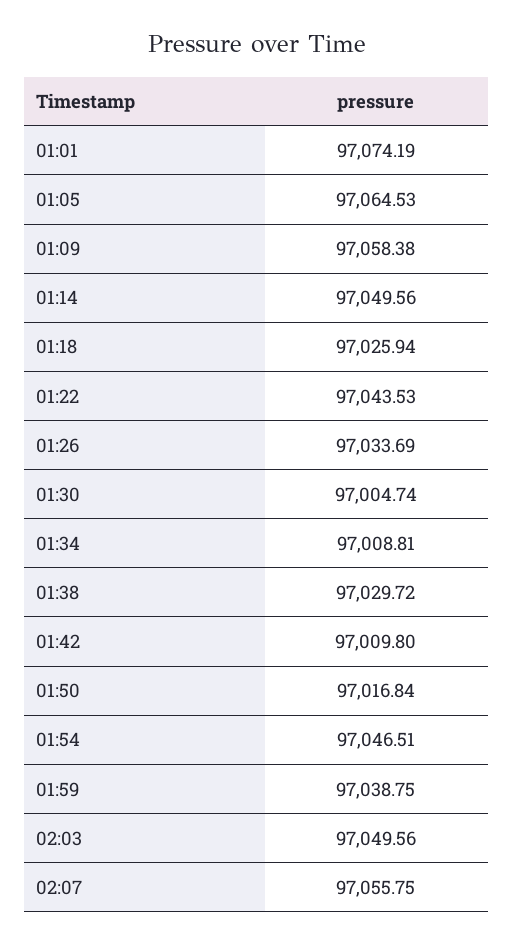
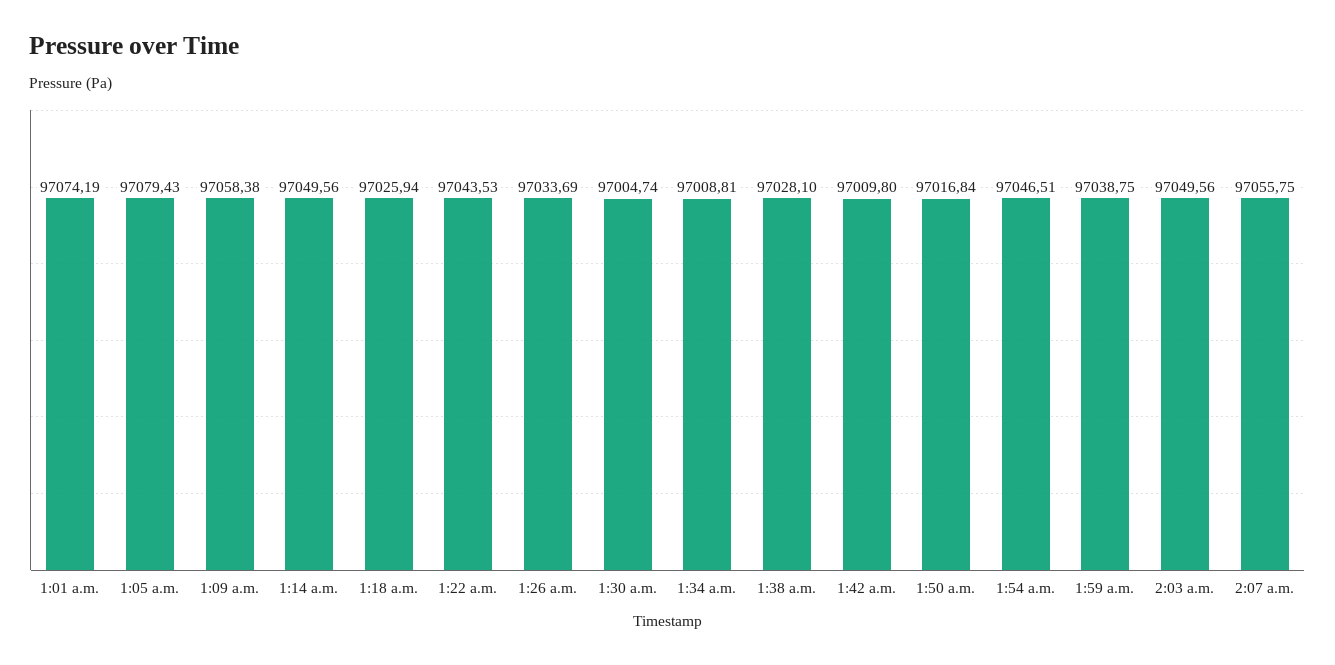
  {
    "01:01": 97074.19,
-   "01:05": 97064.53,
+   "01:05": 97079.43,
    "01:09": 97058.38,
    "01:14": 97049.56,
    "01:18": 97025.94,
    "01:22": 97043.53,
    "01:26": 97033.69,
    "01:30": 97004.74,
    "01:34": 97008.81,
-   "01:38": 97029.72,
+   "01:38": 97028.1,
    "01:42": 97009.8,
    "01:50": 97016.84,
    "01:54": 97046.51,
    "01:59": 97038.75,
    "02:03": 97049.56,
    "02:07": 97055.75
  }

